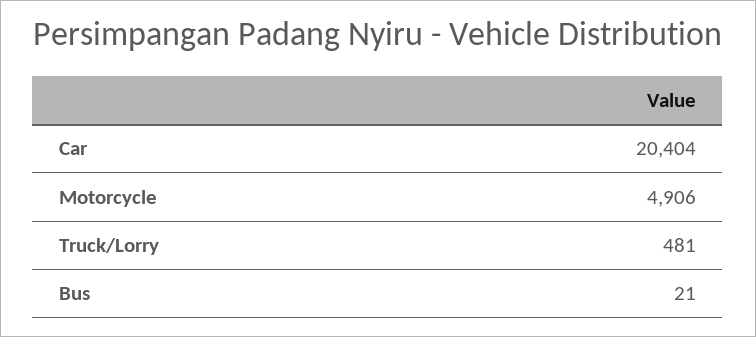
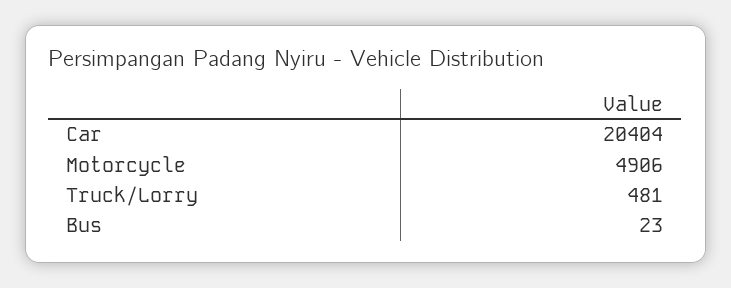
  {
    "Car": 20404,
    "Motorcycle": 4906,
    "Truck/Lorry": 481,
-   "Bus": 21
+   "Bus": 23
  }

